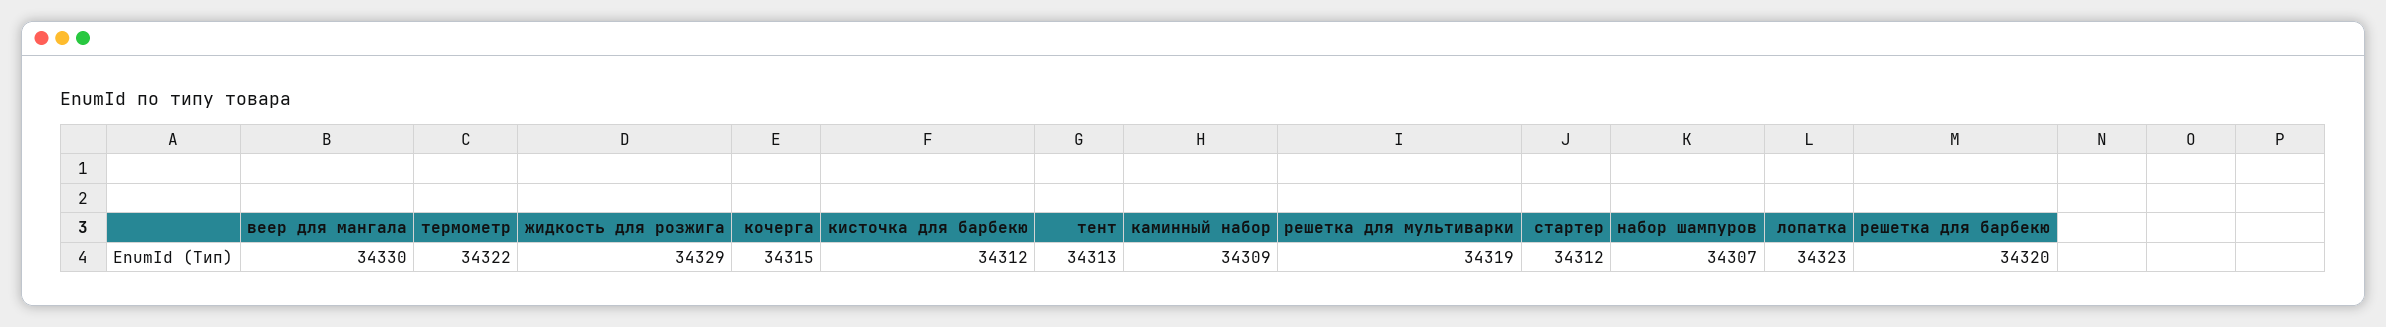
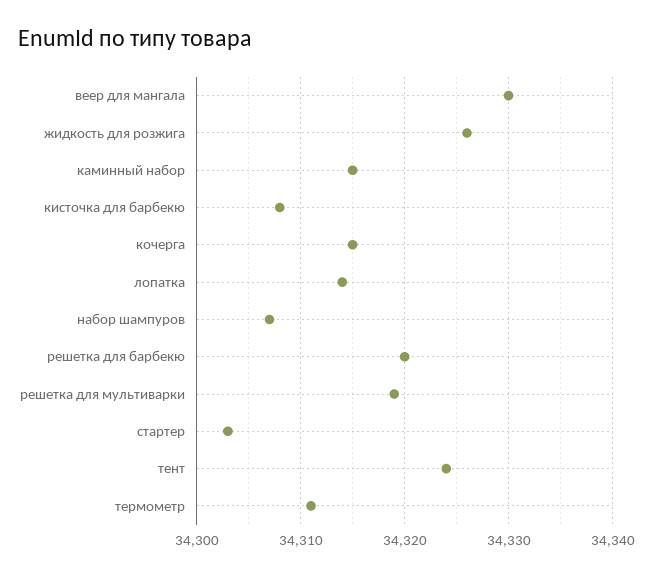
  {
    "веер для мангала": 34330,
-   "термометр": 34322,
+   "термометр": 34311,
-   "жидкость для розжига": 34329,
+   "жидкость для розжига": 34326,
    "кочерга": 34315,
-   "кисточка для барбекю": 34312,
+   "кисточка для барбекю": 34308,
-   "тент": 34313,
+   "тент": 34324,
-   "каминный набор": 34309,
+   "каминный набор": 34315,
    "решетка для мультиварки": 34319,
-   "стартер": 34312,
+   "стартер": 34303,
    "набор шампуров": 34307,
-   "лопатка": 34323,
+   "лопатка": 34314,
    "решетка для барбекю": 34320
  }

